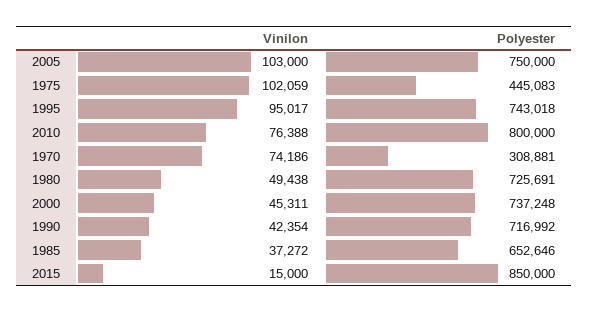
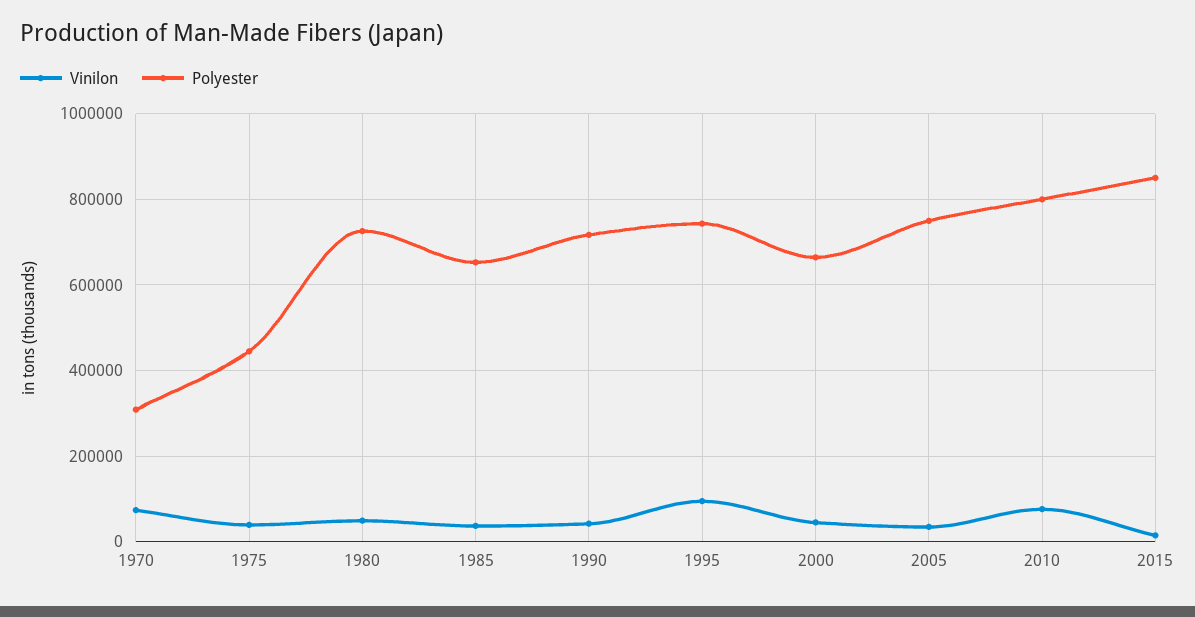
  {
    "Vinilon": {
-     "2005": 103000,
+     "2005": 40000,
-     "1975": 102059,
+     "1975": 40000,
      "1995": 95017,
      "2010": 76388,
      "1970": 74186,
      "1980": 49438,
      "2000": 45311,
      "1990": 42354,
      "1985": 37272,
      "2015": 15000
    },
    "Polyester": {
      "2005": 750000,
      "1975": 445083,
      "1995": 743018,
      "2010": 800000,
      "1970": 308881,
      "1980": 725691,
-     "2000": 737248,
+     "2000": 660000,
      "1990": 716992,
      "1985": 652646,
      "2015": 850000
    }
  }

